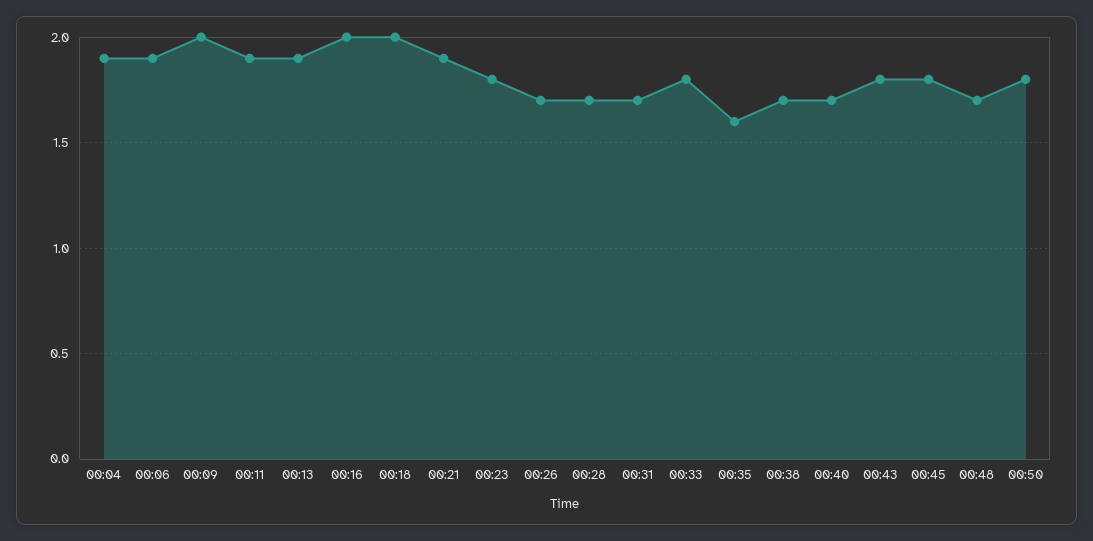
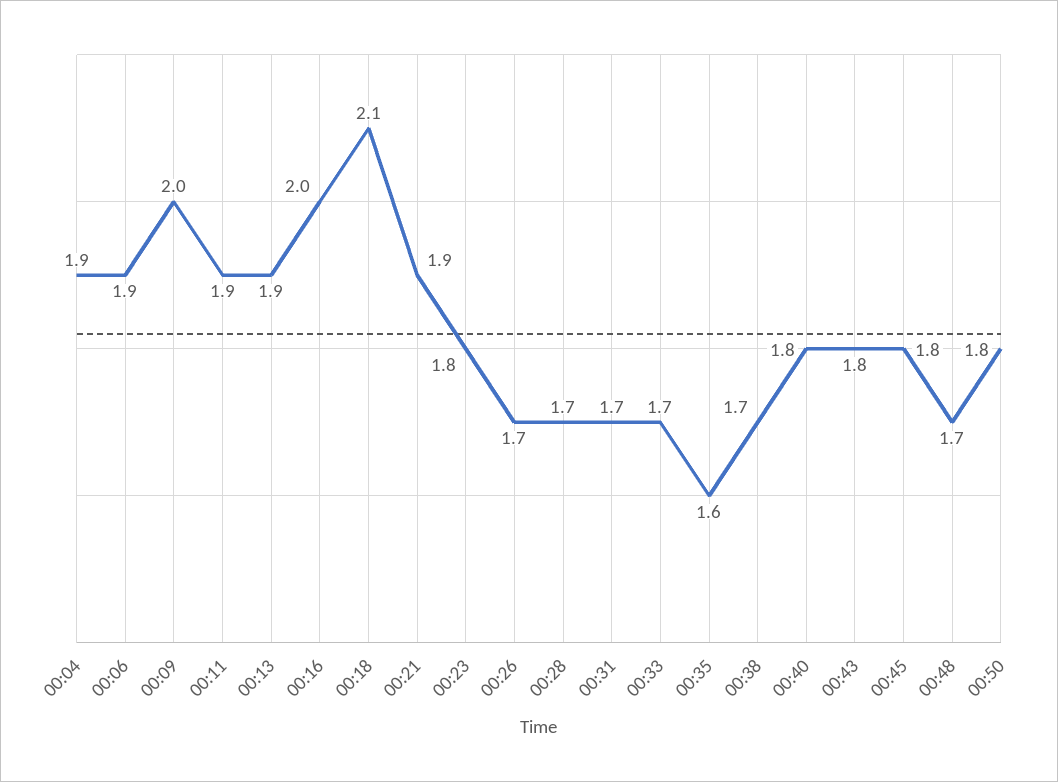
  {
    "00:04": 1.9,
    "00:06": 1.9,
    "00:09": 2,
    "00:11": 1.9,
    "00:13": 1.9,
    "00:16": 2,
-   "00:18": 2,
+   "00:18": 2.1,
    "00:21": 1.9,
    "00:23": 1.8,
    "00:26": 1.7,
    "00:28": 1.7,
    "00:31": 1.7,
-   "00:33": 1.8,
+   "00:33": 1.7,
    "00:35": 1.6,
    "00:38": 1.7,
-   "00:40": 1.7,
+   "00:40": 1.8,
    "00:43": 1.8,
    "00:45": 1.8,
    "00:48": 1.7,
    "00:50": 1.8
  }

